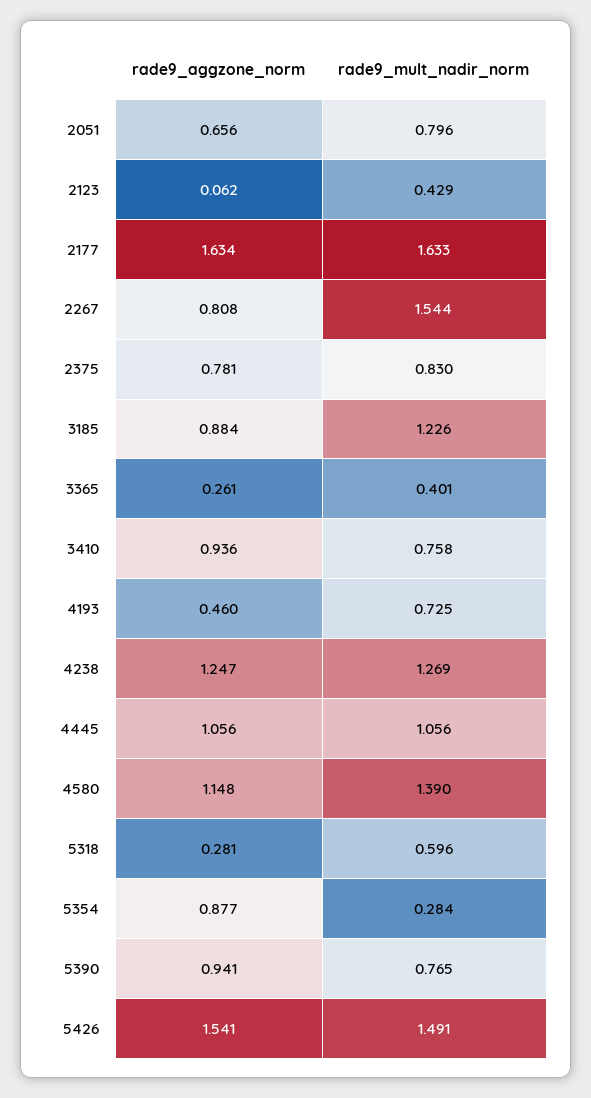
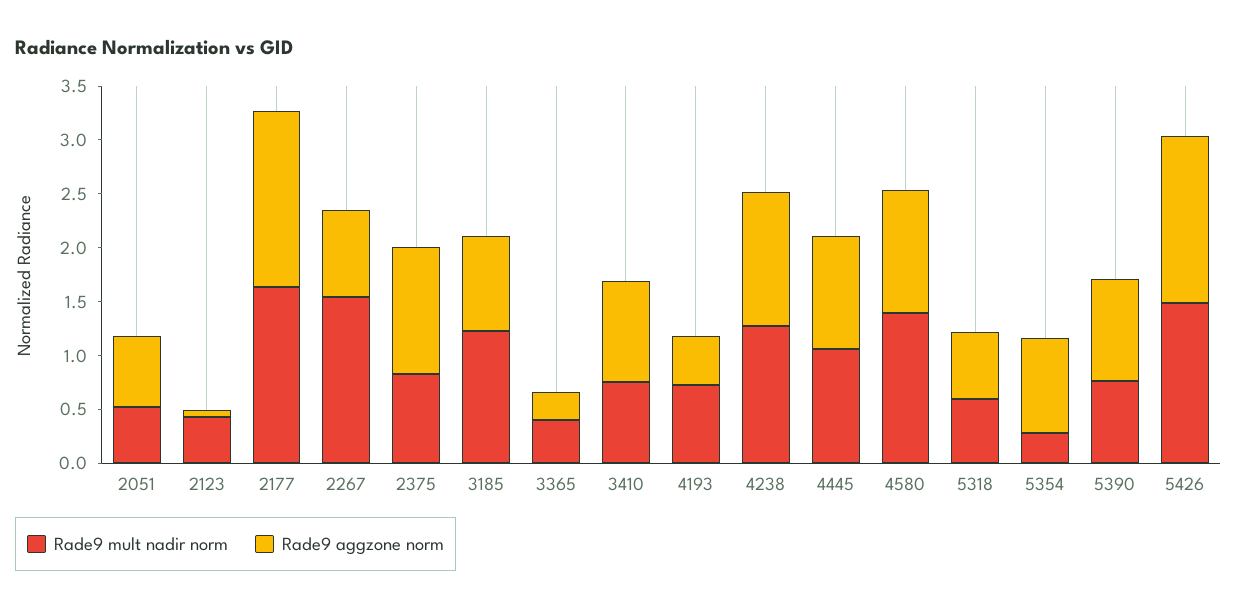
  {
    "rade9_aggzone_norm": {
      "2051": 0.656,
      "2123": 0.062,
      "2177": 1.634,
      "2267": 0.808,
-     "2375": 0.781,
+     "2375": 1.2,
      "3185": 0.884,
      "3365": 0.261,
      "3410": 0.936,
      "4193": 0.46,
      "4238": 1.247,
      "4445": 1.056,
      "4580": 1.148,
-     "5318": 0.281,
+     "5318": 0.6,
      "5354": 0.877,
      "5390": 0.941,
      "5426": 1.541
    },
    "rade9_mult_nadir_norm": {
-     "2051": 0.796,
+     "2051": 0.5,
      "2123": 0.429,
      "2177": 1.633,
      "2267": 1.544,
      "2375": 0.83,
      "3185": 1.226,
      "3365": 0.401,
      "3410": 0.758,
      "4193": 0.725,
      "4238": 1.269,
      "4445": 1.056,
      "4580": 1.39,
      "5318": 0.596,
      "5354": 0.284,
      "5390": 0.765,
      "5426": 1.491
    }
  }

